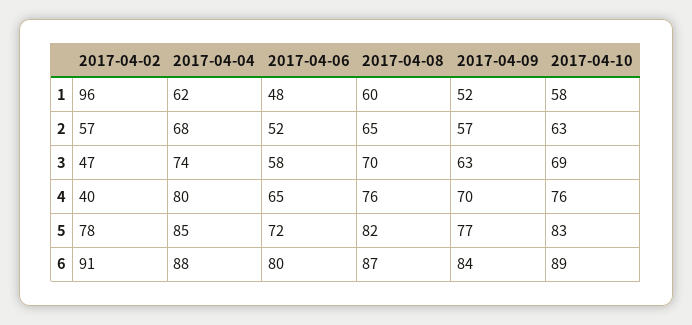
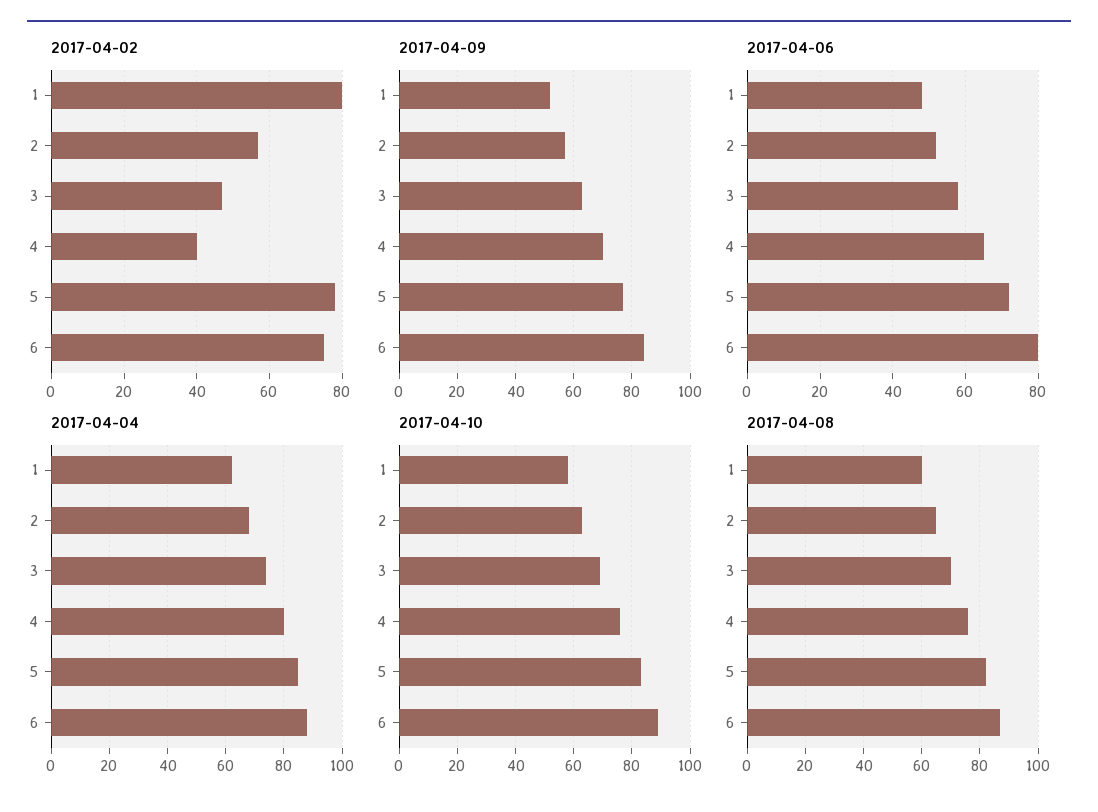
  {
    "2017-04-02": {
-     "1": 96,
+     "1": 80,
      "2": 57,
      "3": 47,
      "4": 40,
      "5": 78,
-     "6": 91
+     "6": 75
    },
    "2017-04-04": {
      "1": 62,
      "2": 68,
      "3": 74,
      "4": 80,
      "5": 85,
      "6": 88
    },
    "2017-04-06": {
      "1": 48,
      "2": 52,
      "3": 58,
      "4": 65,
      "5": 72,
      "6": 80
    },
    "2017-04-08": {
      "1": 60,
      "2": 65,
      "3": 70,
      "4": 76,
      "5": 82,
      "6": 87
    },
    "2017-04-09": {
      "1": 52,
      "2": 57,
      "3": 63,
      "4": 70,
      "5": 77,
      "6": 84
    },
    "2017-04-10": {
      "1": 58,
      "2": 63,
      "3": 69,
      "4": 76,
      "5": 83,
      "6": 89
    }
  }

